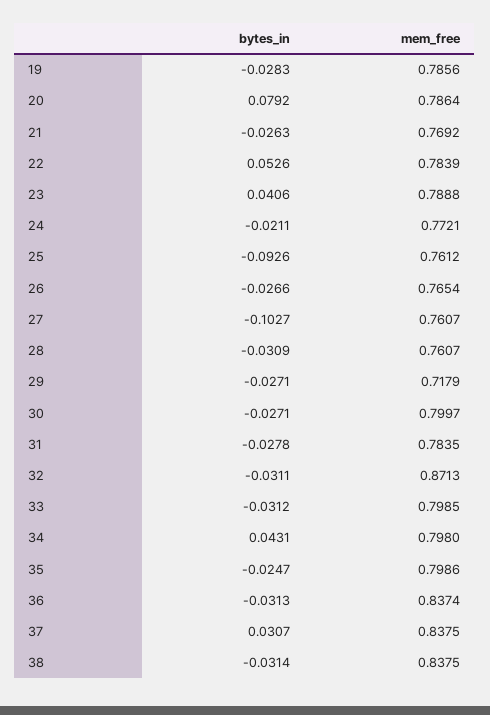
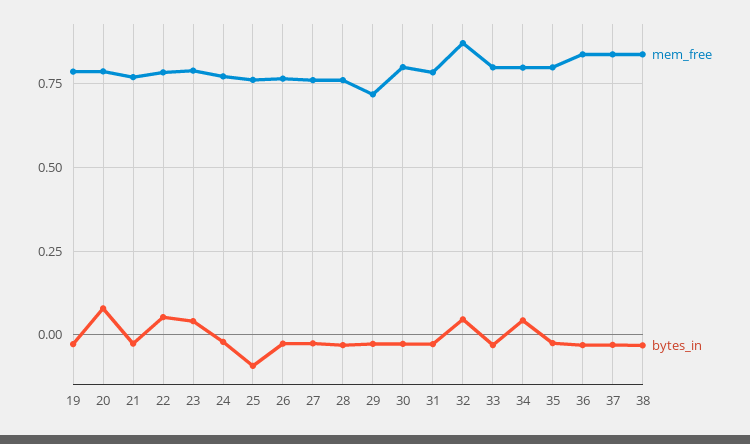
  {
    "bytes_in": {
      "19": -0.0283,
      "20": 0.0792,
      "21": -0.0263,
      "22": 0.0526,
      "23": 0.0406,
      "24": -0.0211,
      "25": -0.0926,
      "26": -0.0266,
-     "27": -0.1027,
+     "27": -0.025,
      "28": -0.0309,
      "29": -0.0271,
      "30": -0.0271,
      "31": -0.0278,
-     "32": -0.0311,
+     "32": 0.05,
      "33": -0.0312,
      "34": 0.0431,
      "35": -0.0247,
      "36": -0.0313,
-     "37": 0.0307,
+     "37": -0.025,
      "38": -0.0314
    },
    "mem_free": {
      "19": 0.7856,
      "20": 0.7864,
      "21": 0.7692,
      "22": 0.7839,
      "23": 0.7888,
      "24": 0.7721,
      "25": 0.7612,
      "26": 0.7654,
      "27": 0.7607,
      "28": 0.7607,
      "29": 0.7179,
      "30": 0.7997,
      "31": 0.7835,
      "32": 0.8713,
      "33": 0.7985,
      "34": 0.798,
      "35": 0.7986,
      "36": 0.8374,
      "37": 0.8375,
      "38": 0.8375
    }
  }

